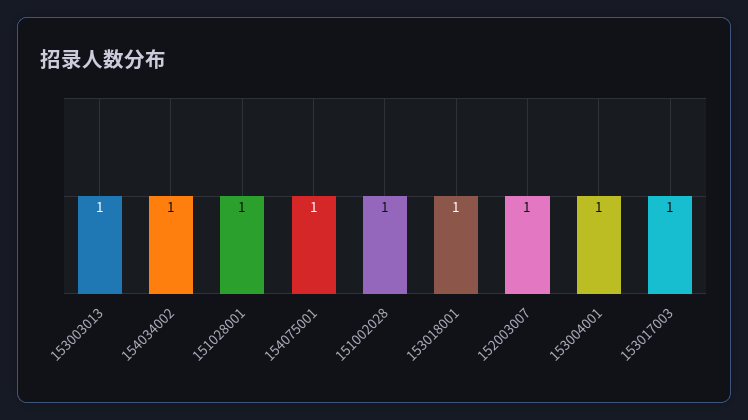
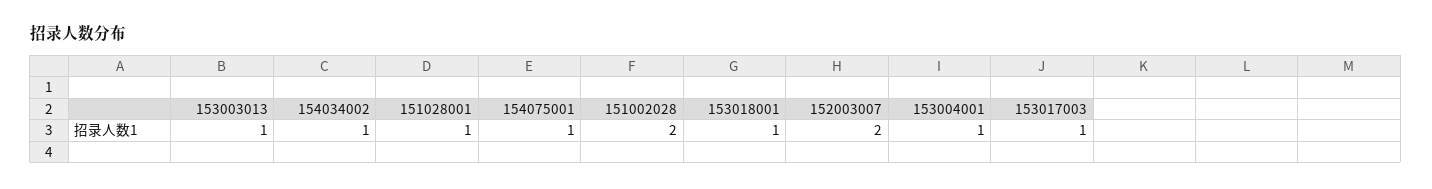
  {
    "153003013": 1,
    "154034002": 1,
    "151028001": 1,
    "154075001": 1,
-   "151002028": 1,
+   "151002028": 2,
    "153018001": 1,
-   "152003007": 1,
+   "152003007": 2,
    "153004001": 1,
    "153017003": 1
  }

